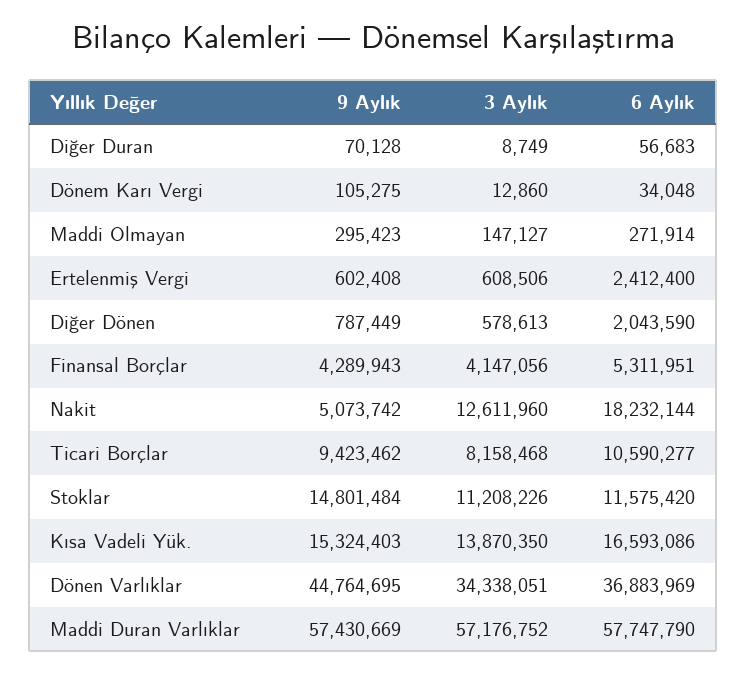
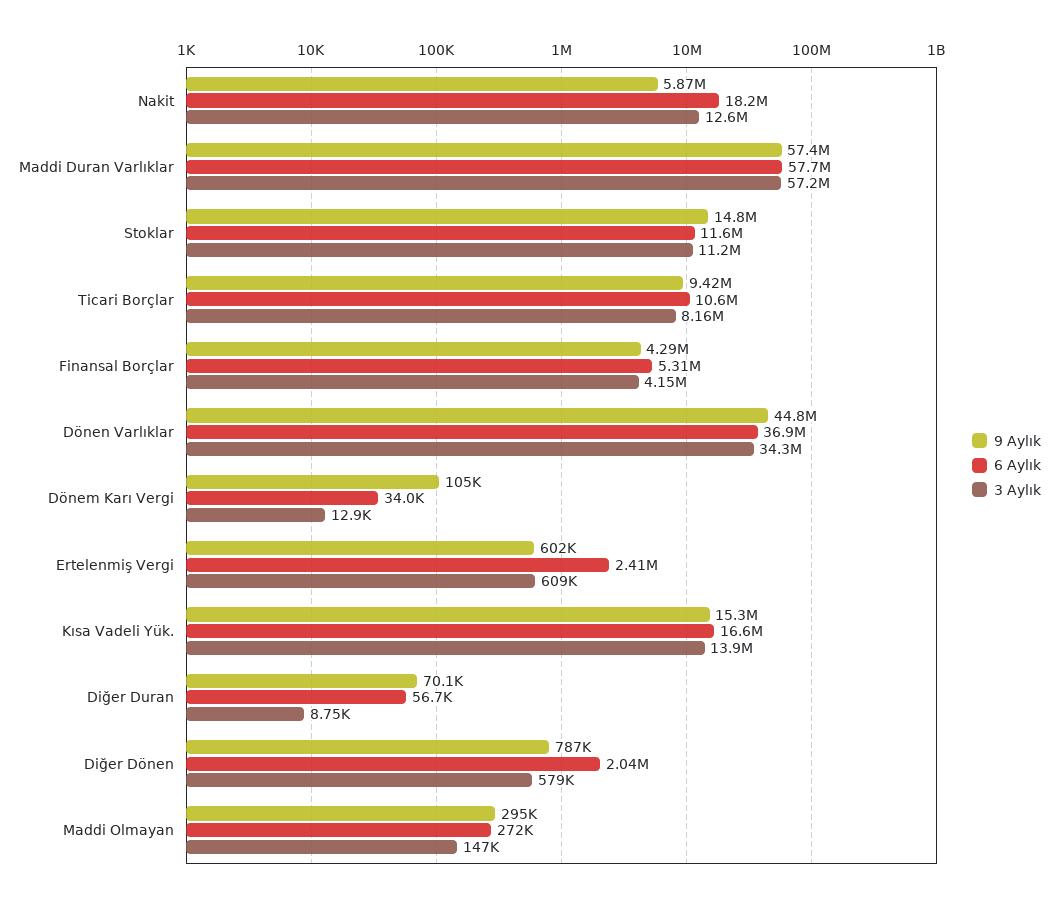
  {
    "9 Aylık": {
      "Diğer Duran": 70128,
      "Dönem Karı Vergi": 105275,
      "Maddi Olmayan": 295423,
      "Ertelenmiş Vergi": 602408,
      "Diğer Dönen": 787449,
      "Finansal Borçlar": 4289943,
-     "Nakit": 5073742,
+     "Nakit": 5870000,
      "Ticari Borçlar": 9423462,
      "Stoklar": 14801484,
      "Kısa Vadeli Yük.": 15324403,
      "Dönen Varlıklar": 44764695,
      "Maddi Duran Varlıklar": 57430669
    },
    "3 Aylık": {
      "Diğer Duran": 8749,
      "Dönem Karı Vergi": 12860,
      "Maddi Olmayan": 147127,
      "Ertelenmiş Vergi": 608506,
      "Diğer Dönen": 578613,
      "Finansal Borçlar": 4147056,
      "Nakit": 12611960,
      "Ticari Borçlar": 8158468,
      "Stoklar": 11208226,
      "Kısa Vadeli Yük.": 13870350,
      "Dönen Varlıklar": 34338051,
      "Maddi Duran Varlıklar": 57176752
    },
    "6 Aylık": {
      "Diğer Duran": 56683,
      "Dönem Karı Vergi": 34048,
      "Maddi Olmayan": 271914,
      "Ertelenmiş Vergi": 2412400,
      "Diğer Dönen": 2043590,
      "Finansal Borçlar": 5311951,
      "Nakit": 18232144,
      "Ticari Borçlar": 10590277,
      "Stoklar": 11575420,
      "Kısa Vadeli Yük.": 16593086,
      "Dönen Varlıklar": 36883969,
      "Maddi Duran Varlıklar": 57747790
    }
  }

